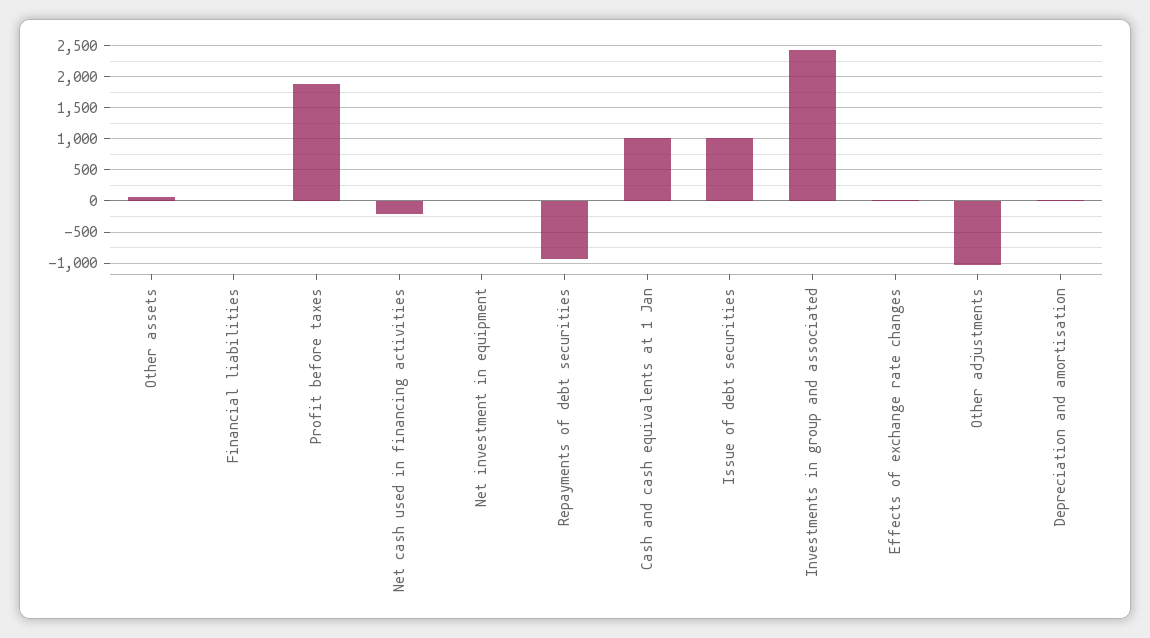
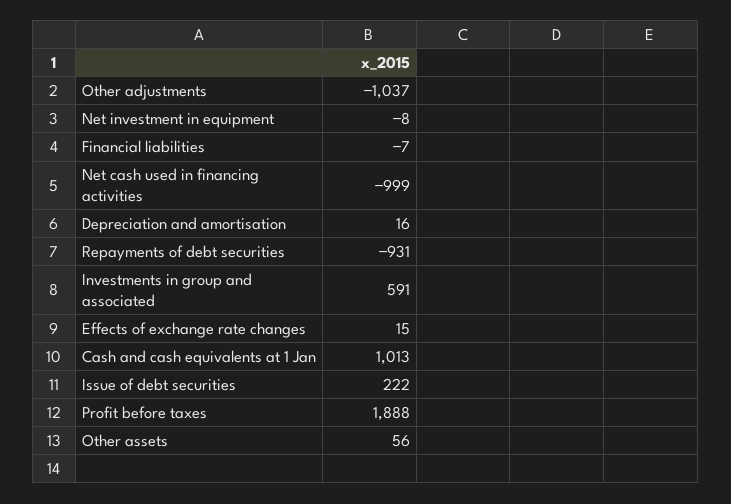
  {
    "Other assets": 56,
    "Financial liabilities": -7,
    "Profit before taxes": 1888,
-   "Net cash used in financing activities": -200,
+   "Net cash used in financing activities": -999,
    "Net investment in equipment": -8,
    "Repayments of debt securities": -931,
    "Cash and cash equivalents at 1 Jan": 1013,
-   "Issue of debt securities": 1000,
+   "Issue of debt securities": 222,
-   "Investments in group and associated": 2400,
+   "Investments in group and associated": 591,
    "Effects of exchange rate changes": 15,
    "Other adjustments": -1037,
    "Depreciation and amortisation": 16
  }

